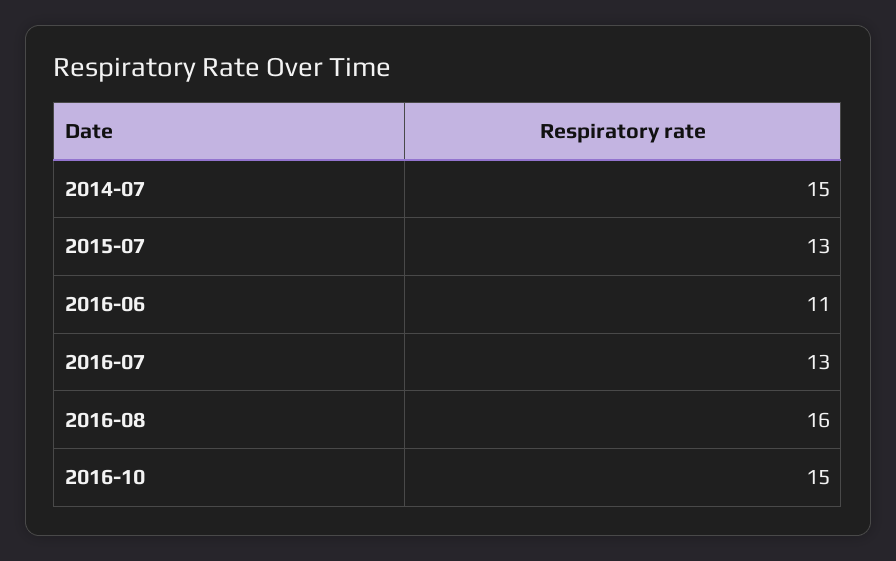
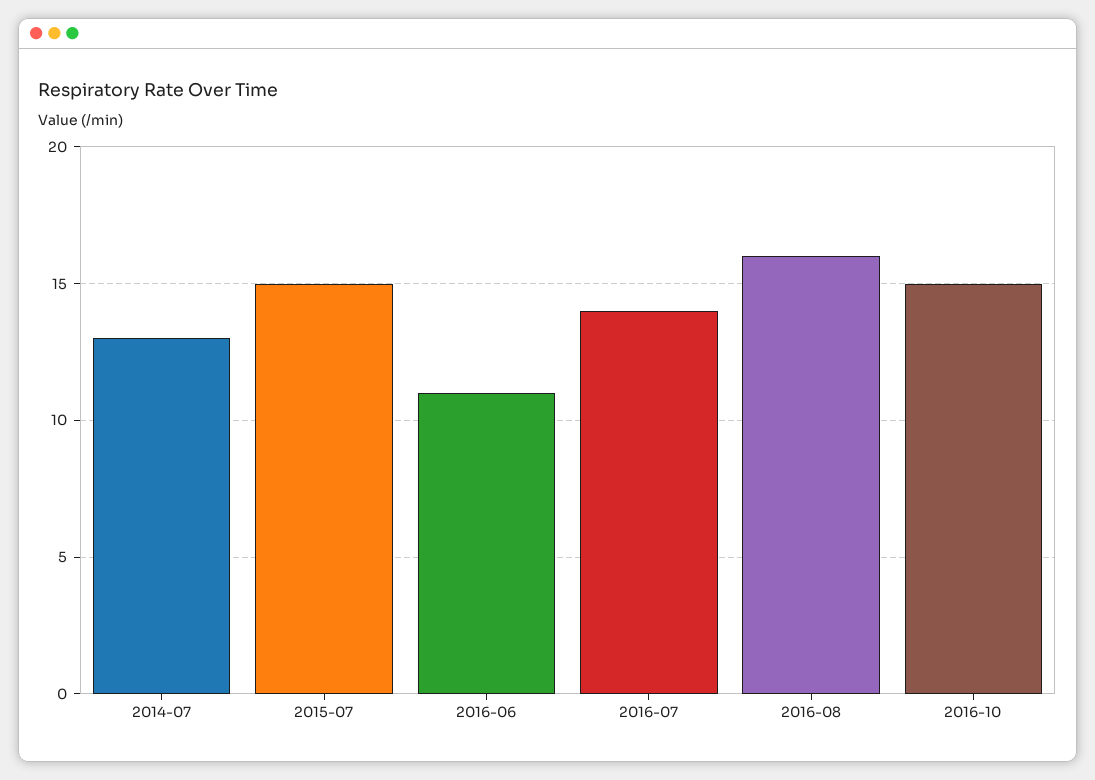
  {
-   "2014-07": 15,
+   "2014-07": 13,
-   "2015-07": 13,
+   "2015-07": 15,
    "2016-06": 11,
-   "2016-07": 13,
+   "2016-07": 14,
    "2016-08": 16,
    "2016-10": 15
  }

